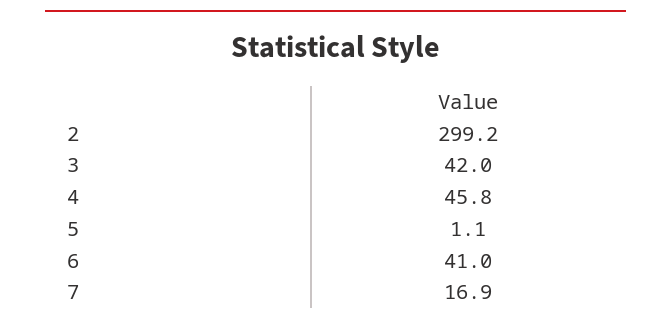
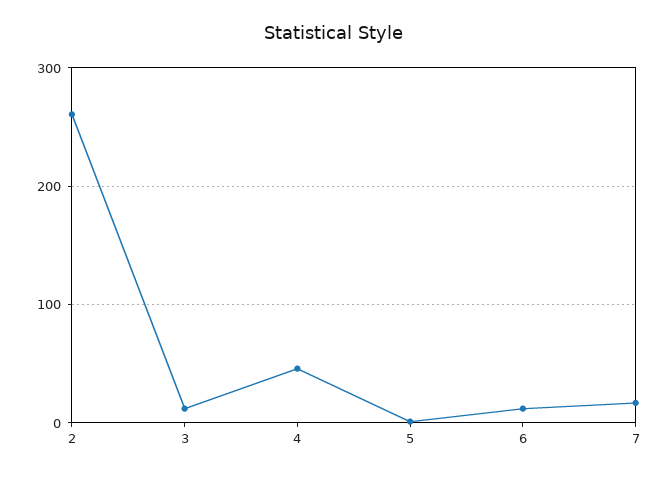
  {
-   "2": 299.2,
+   "2": 260,
-   "3": 42,
+   "3": 10,
    "4": 45.8,
    "5": 1.1,
-   "6": 41,
+   "6": 10,
    "7": 16.9
  }

